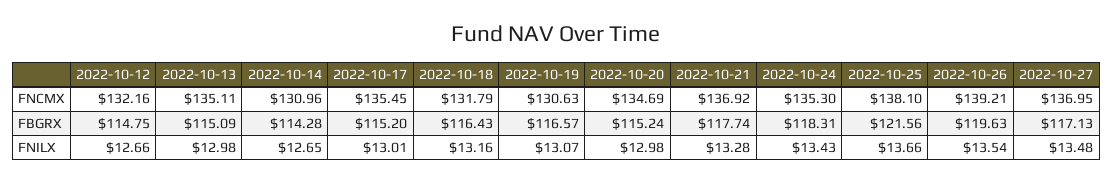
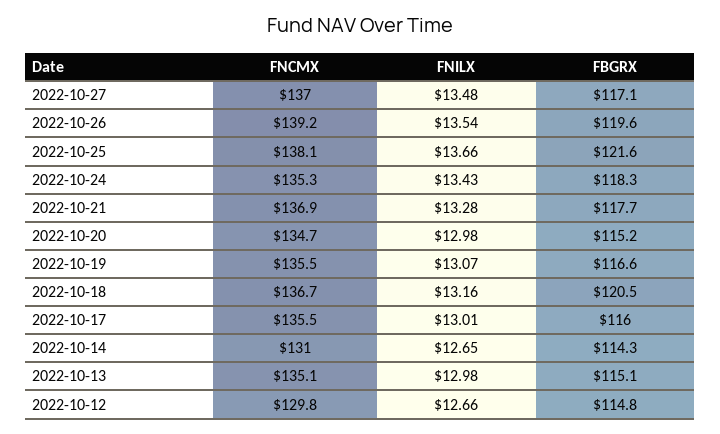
  {
    "2022-10-12": {
-     "FNCMX": 132.16,
+     "FNCMX": 129.8,
      "FBGRX": 114.75,
      "FNILX": 12.66
    },
    "2022-10-13": {
      "FNCMX": 135.11,
      "FBGRX": 115.09,
      "FNILX": 12.98
    },
    "2022-10-14": {
      "FNCMX": 130.96,
      "FBGRX": 114.28,
      "FNILX": 12.65
    },
    "2022-10-17": {
      "FNCMX": 135.45,
-     "FBGRX": 115.2,
+     "FBGRX": 116,
      "FNILX": 13.01
    },
    "2022-10-18": {
-     "FNCMX": 131.79,
+     "FNCMX": 136.7,
-     "FBGRX": 116.43,
+     "FBGRX": 120.5,
      "FNILX": 13.16
    },
    "2022-10-19": {
-     "FNCMX": 130.63,
+     "FNCMX": 135.5,
      "FBGRX": 116.57,
      "FNILX": 13.07
    },
    "2022-10-20": {
      "FNCMX": 134.69,
      "FBGRX": 115.24,
      "FNILX": 12.98
    },
    "2022-10-21": {
      "FNCMX": 136.92,
      "FBGRX": 117.74,
      "FNILX": 13.28
    },
    "2022-10-24": {
      "FNCMX": 135.3,
      "FBGRX": 118.31,
      "FNILX": 13.43
    },
    "2022-10-25": {
      "FNCMX": 138.1,
      "FBGRX": 121.56,
      "FNILX": 13.66
    },
    "2022-10-26": {
      "FNCMX": 139.21,
      "FBGRX": 119.63,
      "FNILX": 13.54
    },
    "2022-10-27": {
      "FNCMX": 136.95,
      "FBGRX": 117.13,
      "FNILX": 13.48
    }
  }

